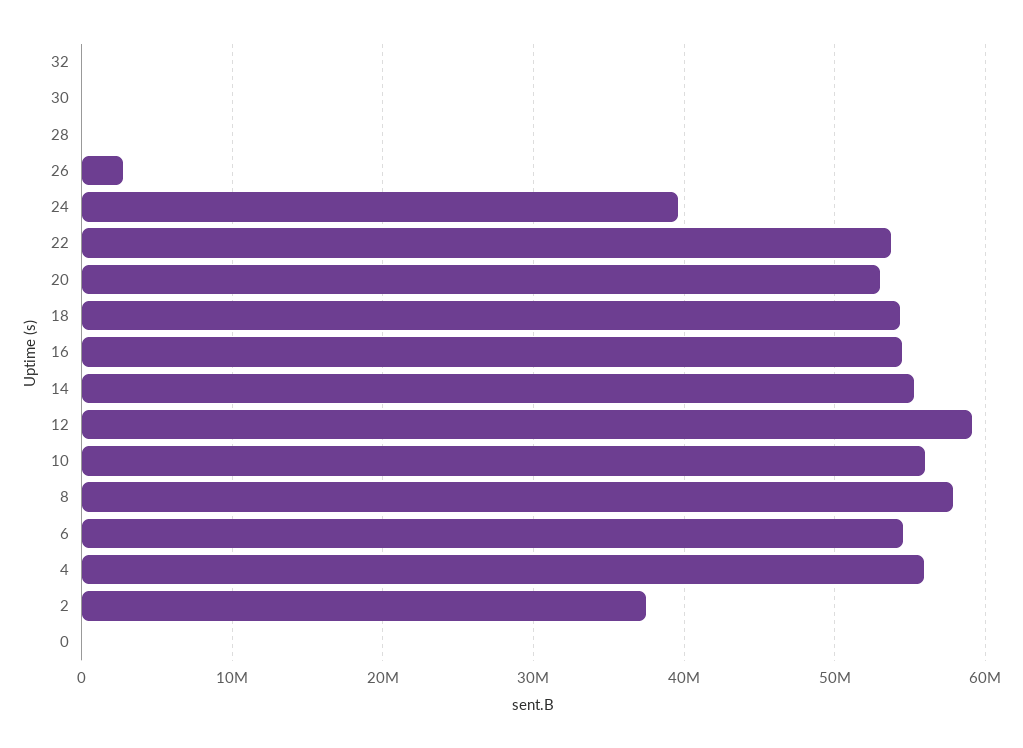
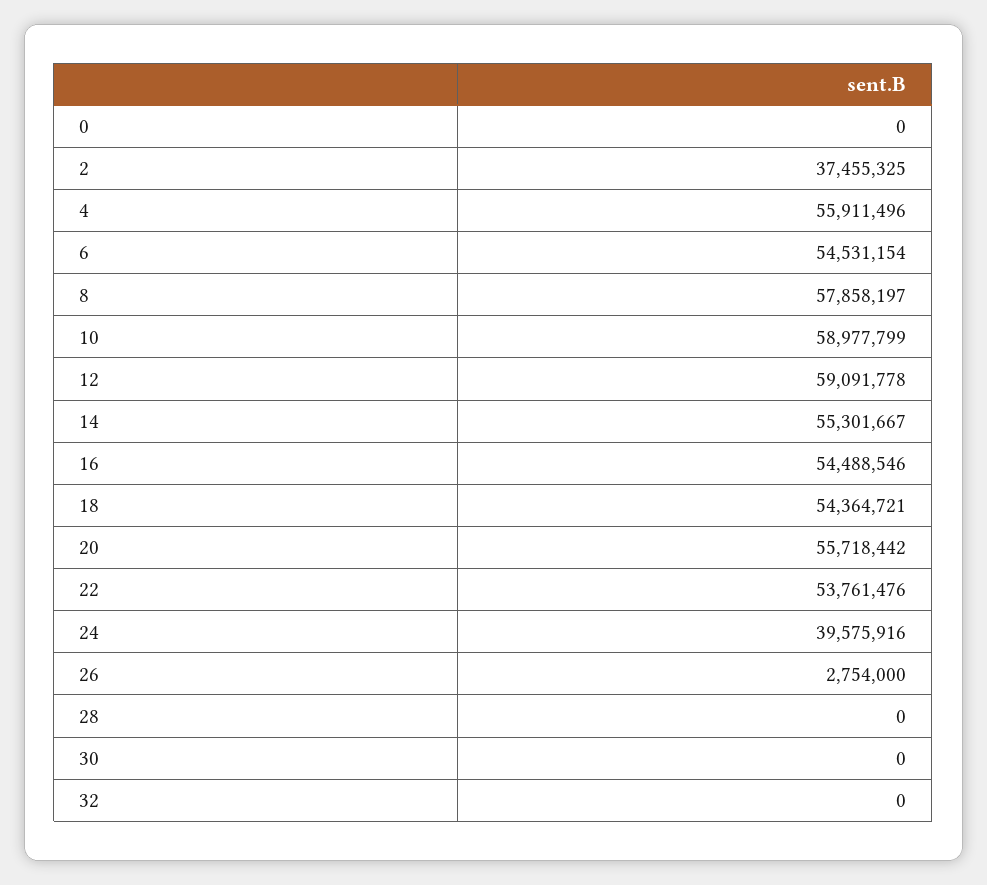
  {
    "32": 0,
    "30": 0,
    "28": 0,
    "26": 2754000,
    "24": 39575916,
    "22": 53761476,
-   "20": 53000000,
+   "20": 55718442,
    "18": 54364721,
    "16": 54488546,
    "14": 55301667,
    "12": 59091778,
-   "10": 56000000,
+   "10": 58977799,
    "8": 57858197,
    "6": 54531154,
    "4": 55911496,
    "2": 37455325,
    "0": 0
  }

